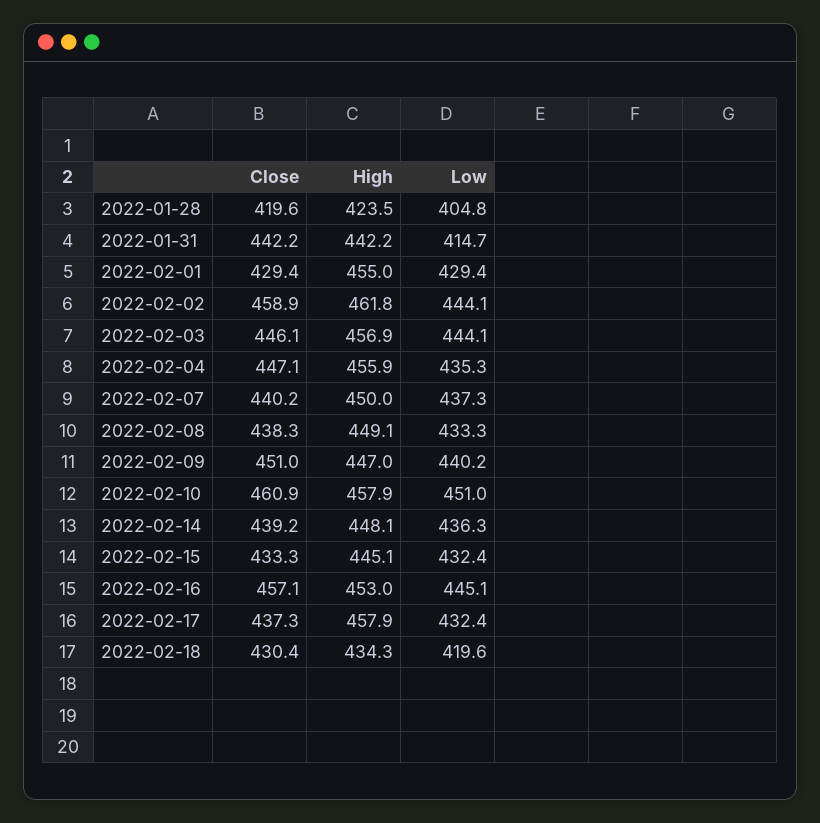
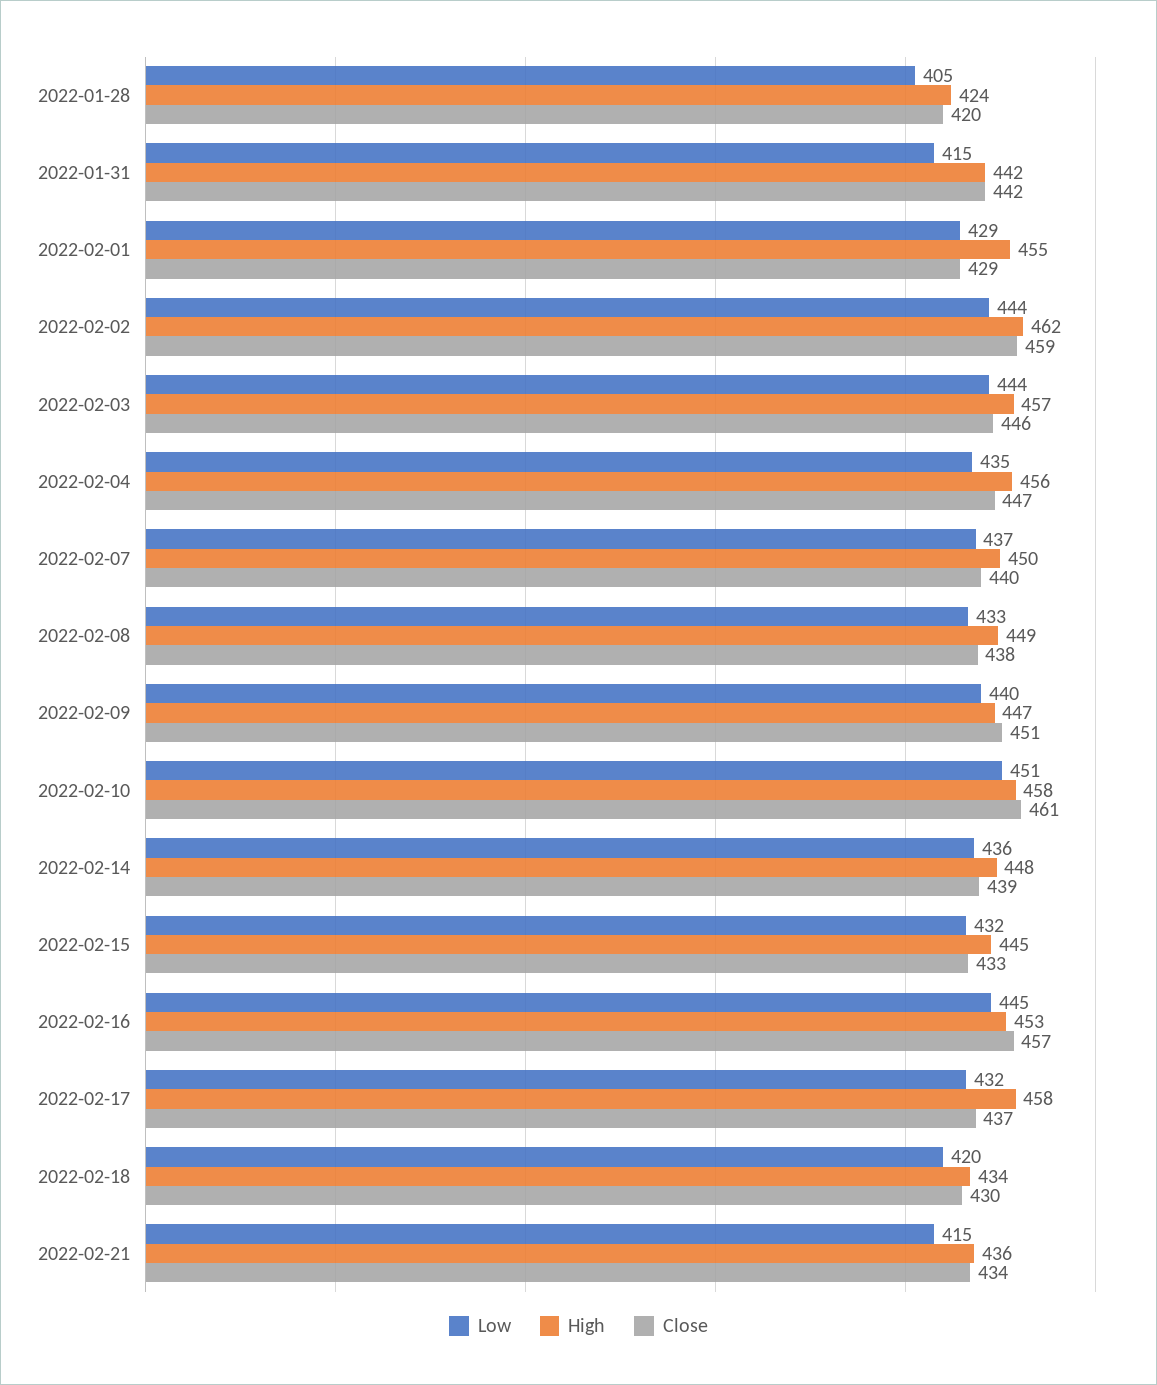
  {
    "Close": {
      "2022-01-28": 419.6,
      "2022-01-31": 442.2,
      "2022-02-01": 429.4,
      "2022-02-02": 458.9,
      "2022-02-03": 446.1,
      "2022-02-04": 447.1,
      "2022-02-07": 440.2,
      "2022-02-08": 438.3,
      "2022-02-09": 451,
      "2022-02-10": 460.9,
      "2022-02-14": 439.2,
      "2022-02-15": 433.3,
      "2022-02-16": 457.1,
      "2022-02-17": 437.3,
-     "2022-02-18": 430.4
+     "2022-02-18": 430.4,
+     "2022-02-21": 434
    },
    "High": {
      "2022-01-28": 423.5,
      "2022-01-31": 442.2,
      "2022-02-01": 455,
      "2022-02-02": 461.8,
      "2022-02-03": 456.9,
      "2022-02-04": 455.9,
      "2022-02-07": 450,
      "2022-02-08": 449.1,
      "2022-02-09": 447,
      "2022-02-10": 457.9,
      "2022-02-14": 448.1,
      "2022-02-15": 445.1,
      "2022-02-16": 453,
      "2022-02-17": 457.9,
-     "2022-02-18": 434.3
+     "2022-02-18": 434.3,
+     "2022-02-21": 436
    },
    "Low": {
      "2022-01-28": 404.8,
      "2022-01-31": 414.7,
      "2022-02-01": 429.4,
      "2022-02-02": 444.1,
      "2022-02-03": 444.1,
      "2022-02-04": 435.3,
      "2022-02-07": 437.3,
      "2022-02-08": 433.3,
      "2022-02-09": 440.2,
      "2022-02-10": 451,
      "2022-02-14": 436.3,
      "2022-02-15": 432.4,
      "2022-02-16": 445.1,
      "2022-02-17": 432.4,
-     "2022-02-18": 419.6
+     "2022-02-18": 419.6,
+     "2022-02-21": 415
    }
  }

